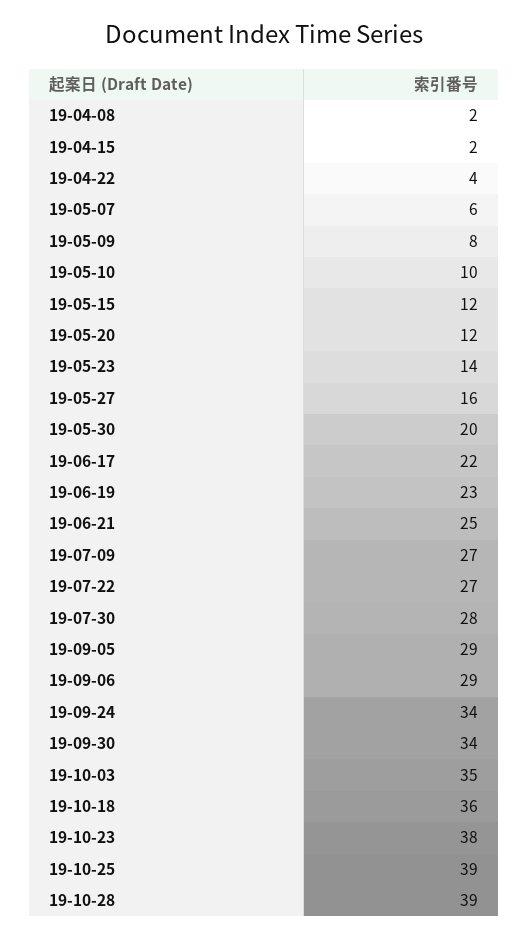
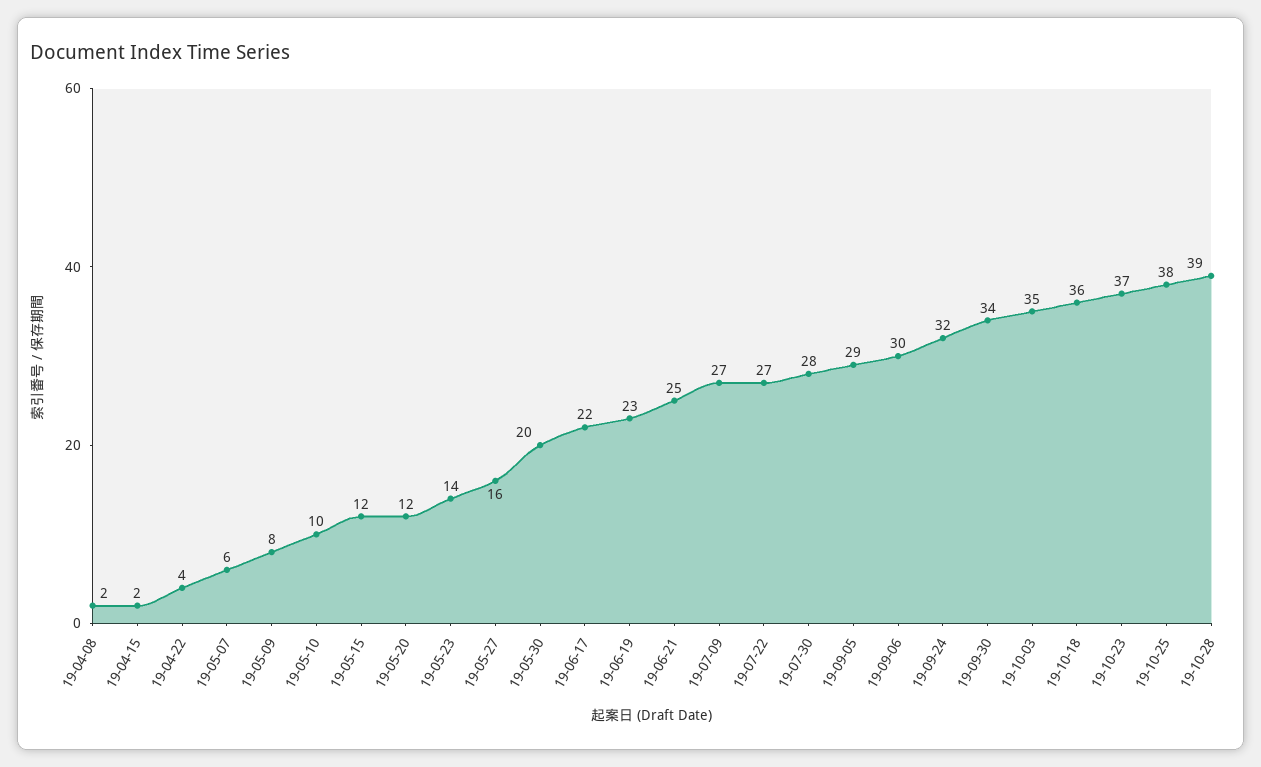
  {
    "19-04-08": 2,
    "19-04-15": 2,
    "19-04-22": 4,
    "19-05-07": 6,
    "19-05-09": 8,
    "19-05-10": 10,
    "19-05-15": 12,
    "19-05-20": 12,
    "19-05-23": 14,
    "19-05-27": 16,
    "19-05-30": 20,
    "19-06-17": 22,
    "19-06-19": 23,
    "19-06-21": 25,
    "19-07-09": 27,
    "19-07-22": 27,
    "19-07-30": 28,
    "19-09-05": 29,
-   "19-09-06": 29,
+   "19-09-06": 30,
-   "19-09-24": 34,
+   "19-09-24": 32,
    "19-09-30": 34,
    "19-10-03": 35,
    "19-10-18": 36,
-   "19-10-23": 38,
+   "19-10-23": 37,
-   "19-10-25": 39,
+   "19-10-25": 38,
    "19-10-28": 39
  }

